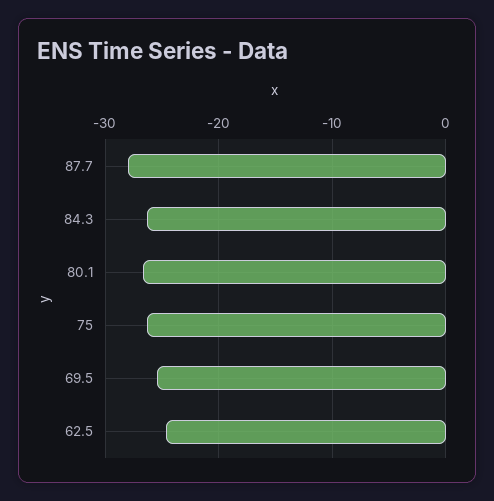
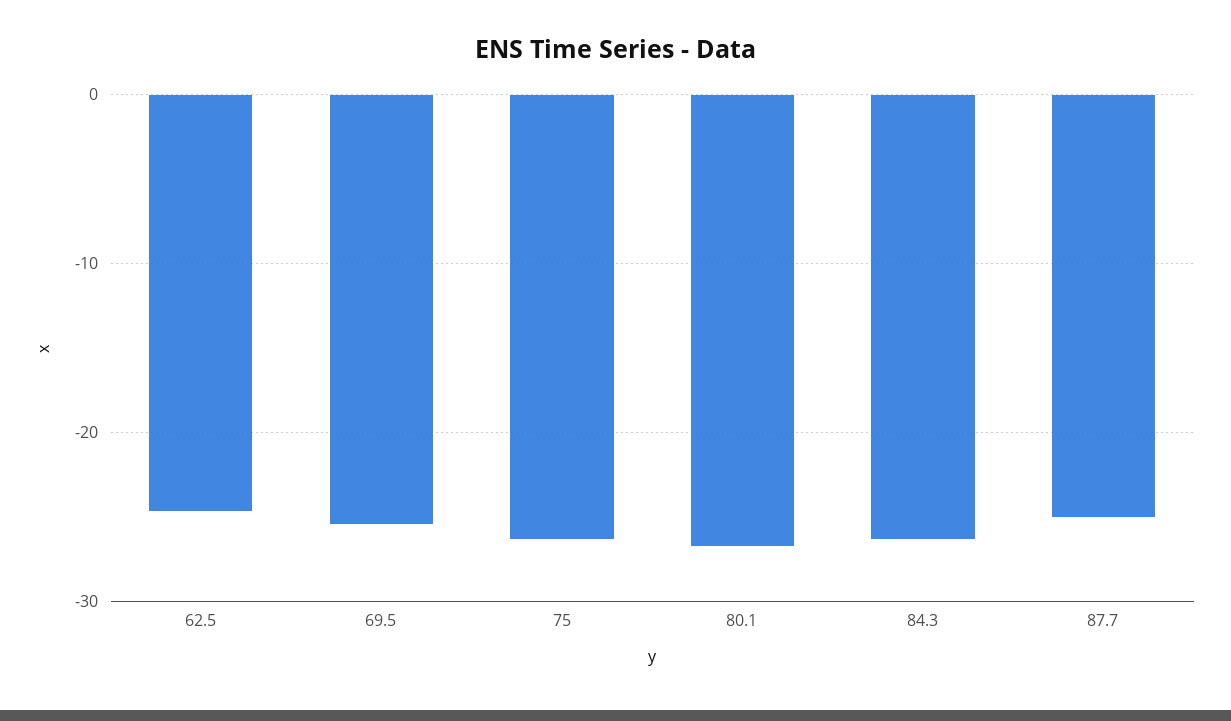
  {
-   "87.7": -28,
+   "87.7": -25,
    "84.3": -26,
    "80.1": -27,
    "75": -26,
    "69.5": -25,
    "62.5": -25
  }

